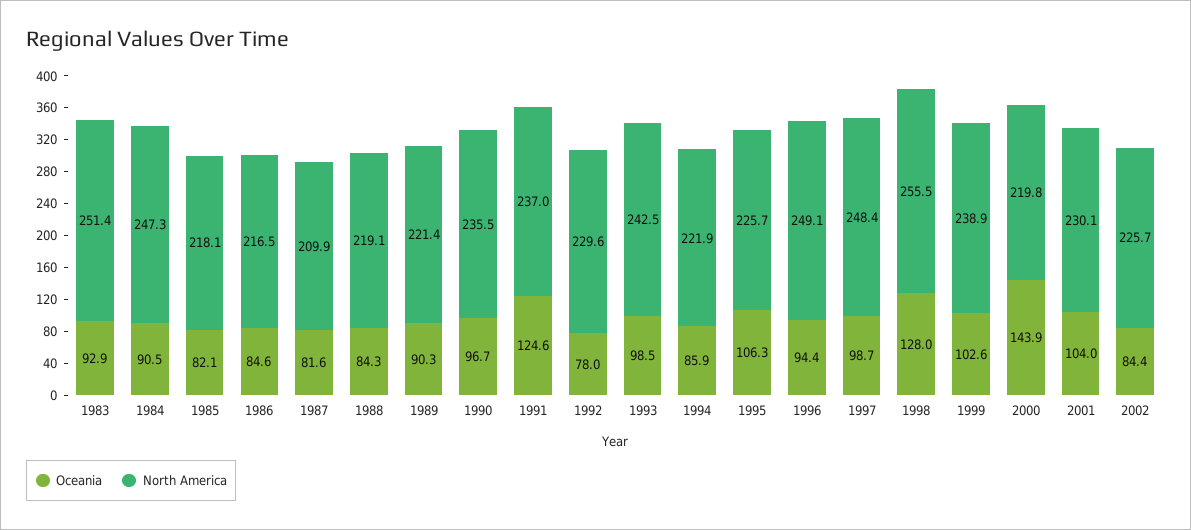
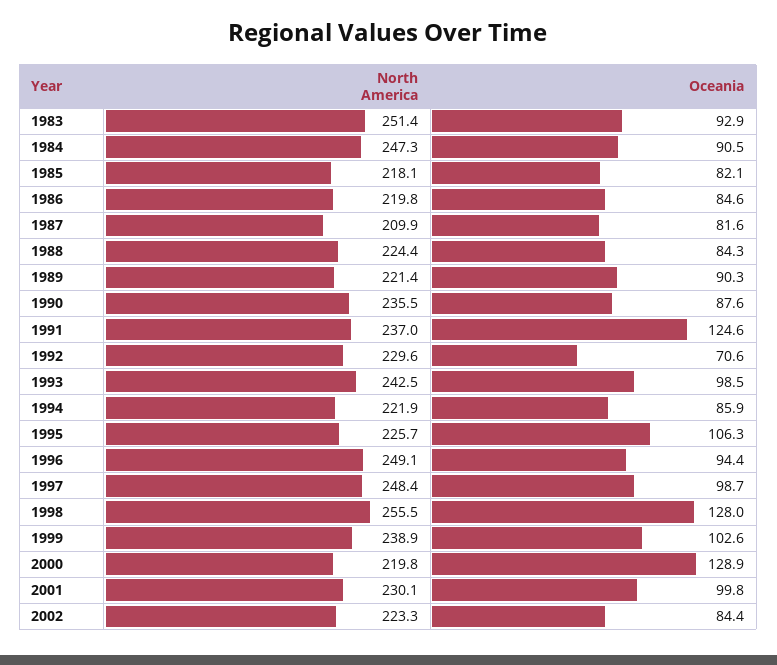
  {
    "Oceania": {
      "1983": 92.9,
      "1984": 90.5,
      "1985": 82.1,
      "1986": 84.6,
      "1987": 81.6,
      "1988": 84.3,
      "1989": 90.3,
-     "1990": 96.7,
+     "1990": 87.6,
      "1991": 124.6,
-     "1992": 78,
+     "1992": 70.6,
      "1993": 98.5,
      "1994": 85.9,
      "1995": 106.3,
      "1996": 94.4,
      "1997": 98.7,
      "1998": 128,
      "1999": 102.6,
-     "2000": 143.9,
+     "2000": 128.9,
-     "2001": 104,
+     "2001": 99.8,
      "2002": 84.4
    },
    "North America": {
      "1983": 251.4,
      "1984": 247.3,
      "1985": 218.1,
-     "1986": 216.5,
+     "1986": 219.8,
      "1987": 209.9,
-     "1988": 219.1,
+     "1988": 224.4,
      "1989": 221.4,
      "1990": 235.5,
      "1991": 237,
      "1992": 229.6,
      "1993": 242.5,
      "1994": 221.9,
      "1995": 225.7,
      "1996": 249.1,
      "1997": 248.4,
      "1998": 255.5,
      "1999": 238.9,
      "2000": 219.8,
      "2001": 230.1,
-     "2002": 225.7
+     "2002": 223.3
    }
  }

